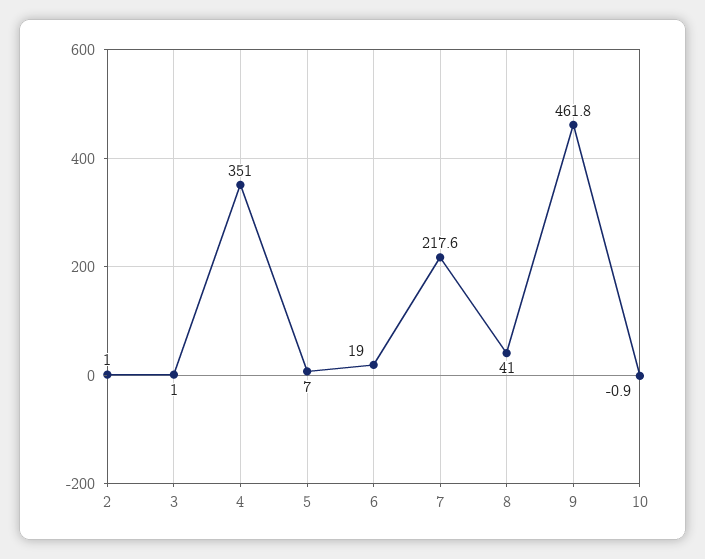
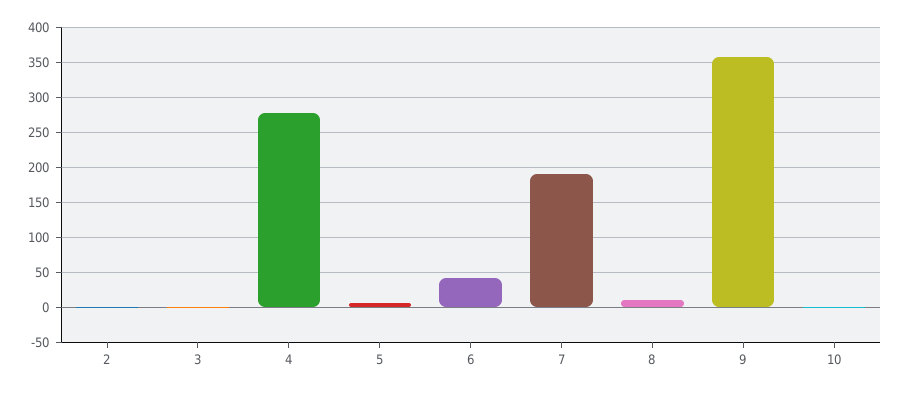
  {
    "2": 1,
    "3": 1,
-   "4": 351,
+   "4": 280,
    "5": 7,
-   "6": 19,
+   "6": 40,
-   "7": 217.6,
+   "7": 190,
-   "8": 41,
+   "8": 10,
-   "9": 461.8,
+   "9": 360,
    "10": -0.9
  }

